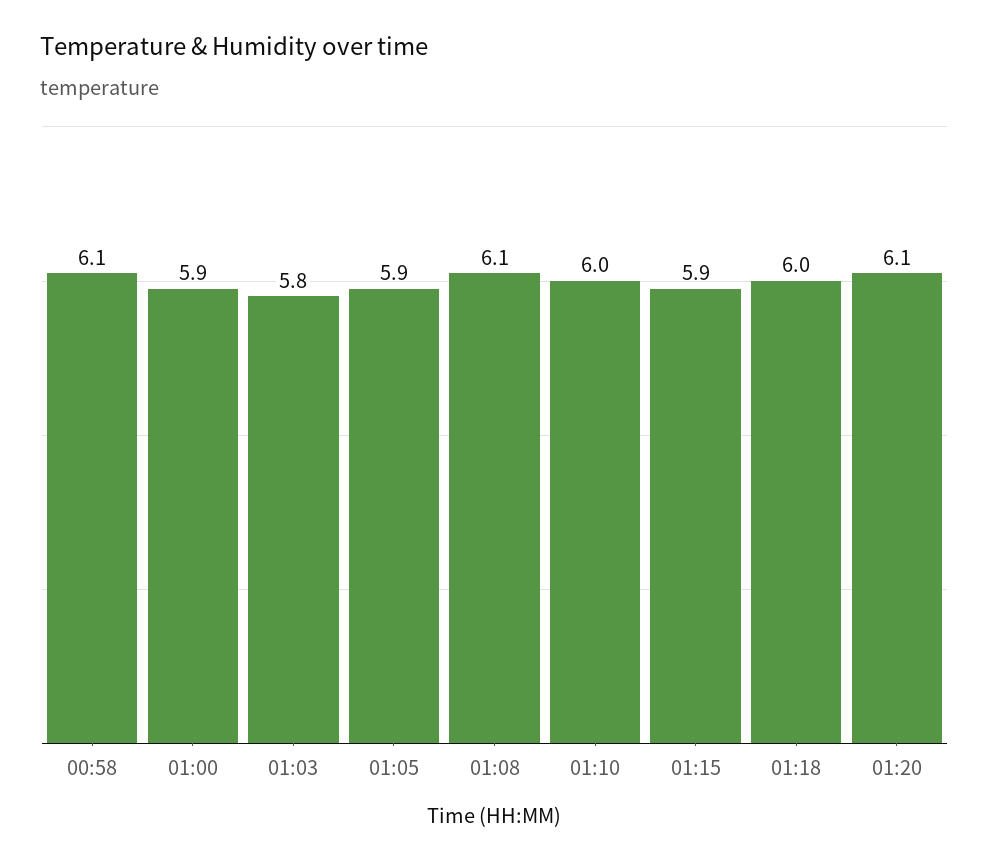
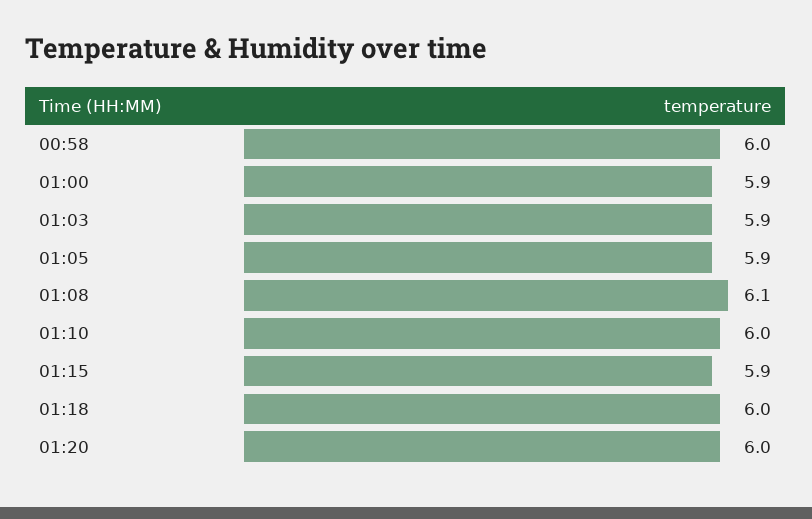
  {
-   "00:58": 6.1,
+   "00:58": 6,
    "01:00": 5.9,
-   "01:03": 5.8,
+   "01:03": 5.9,
    "01:05": 5.9,
    "01:08": 6.1,
    "01:10": 6,
    "01:15": 5.9,
    "01:18": 6,
-   "01:20": 6.1
+   "01:20": 6
  }

